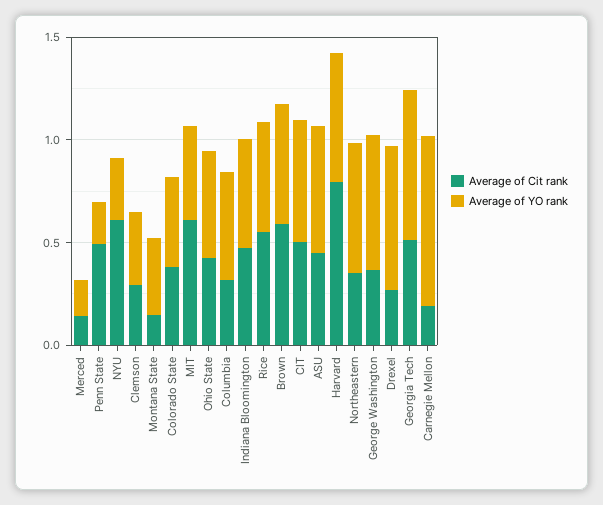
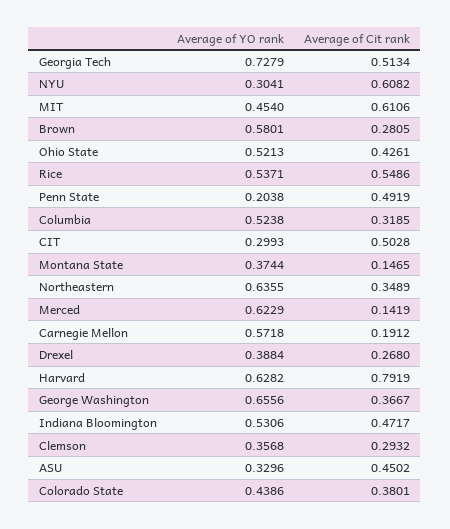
  {
    "Average of Cit rank": {
      "Merced": 0.1419,
      "Penn State": 0.4919,
      "NYU": 0.6082,
      "Clemson": 0.2932,
      "Montana State": 0.1465,
      "Colorado State": 0.3801,
      "MIT": 0.6106,
      "Ohio State": 0.4261,
      "Columbia": 0.3185,
      "Indiana Bloomington": 0.4717,
      "Rice": 0.5486,
-     "Brown": 0.6,
+     "Brown": 0.2805,
      "CIT": 0.5028,
      "ASU": 0.4502,
      "Harvard": 0.7919,
      "Northeastern": 0.3489,
      "George Washington": 0.3667,
      "Drexel": 0.268,
      "Georgia Tech": 0.5134,
      "Carnegie Mellon": 0.1912
    },
    "Average of YO rank": {
-     "Merced": 0.2,
+     "Merced": 0.6229,
      "Penn State": 0.2038,
      "NYU": 0.3041,
      "Clemson": 0.3568,
      "Montana State": 0.3744,
      "Colorado State": 0.4386,
      "MIT": 0.454,
      "Ohio State": 0.5213,
      "Columbia": 0.5238,
      "Indiana Bloomington": 0.5306,
      "Rice": 0.5371,
      "Brown": 0.5801,
-     "CIT": 0.6,
+     "CIT": 0.2993,
-     "ASU": 0.6,
+     "ASU": 0.3296,
      "Harvard": 0.6282,
      "Northeastern": 0.6355,
      "George Washington": 0.6556,
-     "Drexel": 0.7,
+     "Drexel": 0.3884,
      "Georgia Tech": 0.7279,
-     "Carnegie Mellon": 0.8
+     "Carnegie Mellon": 0.5718
    }
  }

